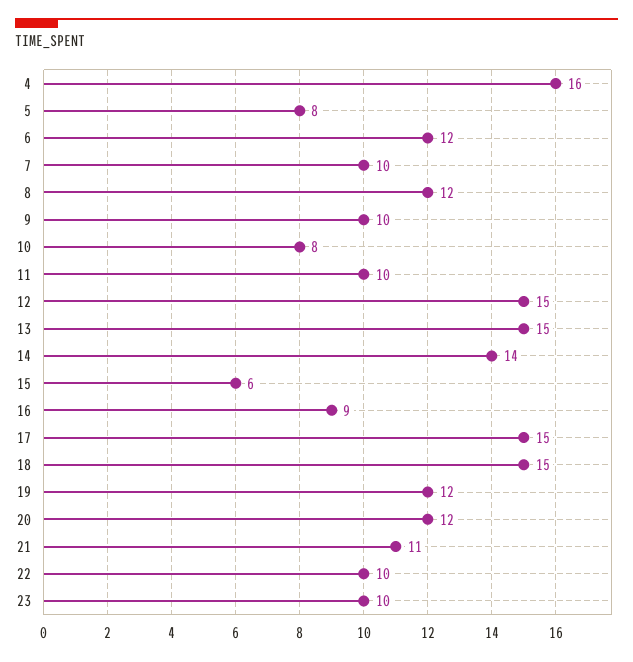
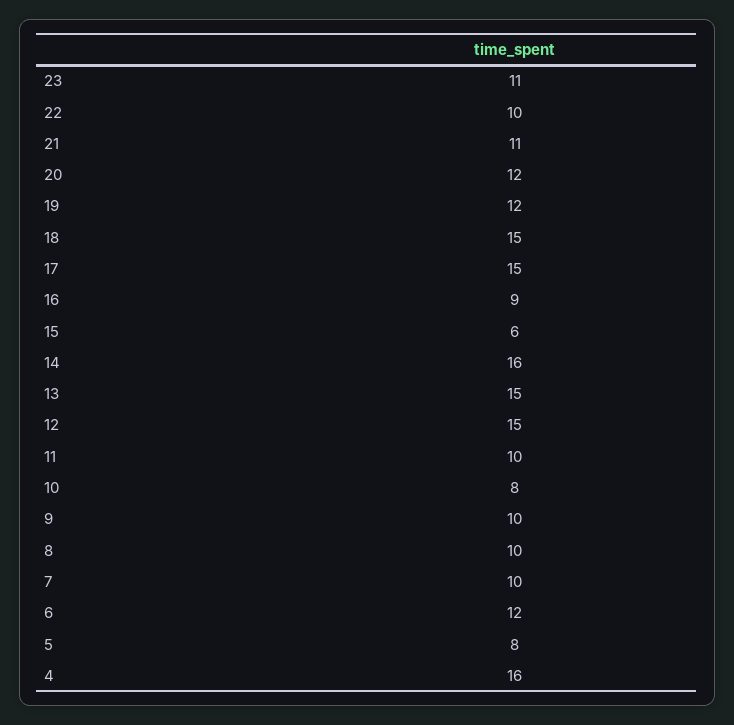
  {
    "4": 16,
    "5": 8,
    "6": 12,
    "7": 10,
-   "8": 12,
+   "8": 10,
    "9": 10,
    "10": 8,
    "11": 10,
    "12": 15,
    "13": 15,
-   "14": 14,
+   "14": 16,
    "15": 6,
    "16": 9,
    "17": 15,
    "18": 15,
    "19": 12,
    "20": 12,
    "21": 11,
    "22": 10,
-   "23": 10
+   "23": 11
  }

